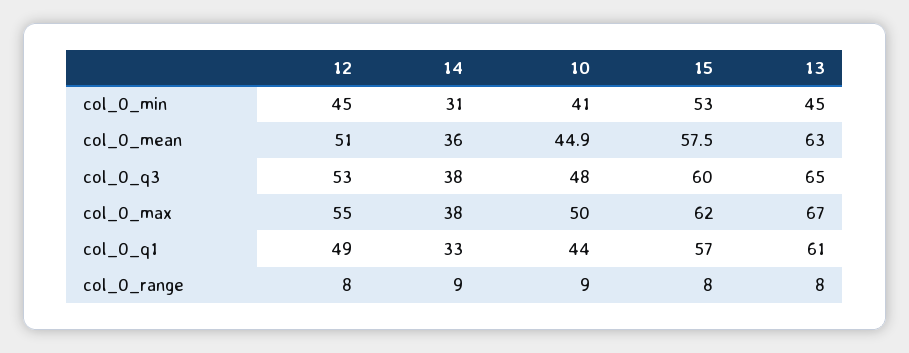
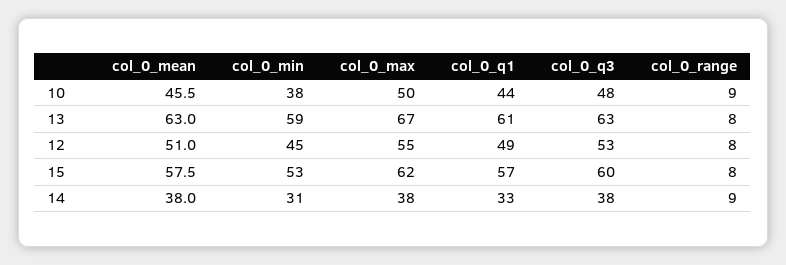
  {
    "12": {
      "col_0_min": 45,
      "col_0_mean": 51,
      "col_0_q3": 53,
      "col_0_max": 55,
      "col_0_q1": 49,
      "col_0_range": 8
    },
    "14": {
      "col_0_min": 31,
-     "col_0_mean": 36,
+     "col_0_mean": 38,
      "col_0_q3": 38,
      "col_0_max": 38,
      "col_0_q1": 33,
      "col_0_range": 9
    },
    "10": {
-     "col_0_min": 41,
+     "col_0_min": 38,
-     "col_0_mean": 44.9,
+     "col_0_mean": 45.5,
      "col_0_q3": 48,
      "col_0_max": 50,
      "col_0_q1": 44,
      "col_0_range": 9
    },
    "15": {
      "col_0_min": 53,
      "col_0_mean": 57.5,
      "col_0_q3": 60,
      "col_0_max": 62,
      "col_0_q1": 57,
      "col_0_range": 8
    },
    "13": {
-     "col_0_min": 45,
+     "col_0_min": 59,
      "col_0_mean": 63,
-     "col_0_q3": 65,
+     "col_0_q3": 63,
      "col_0_max": 67,
      "col_0_q1": 61,
      "col_0_range": 8
    }
  }

